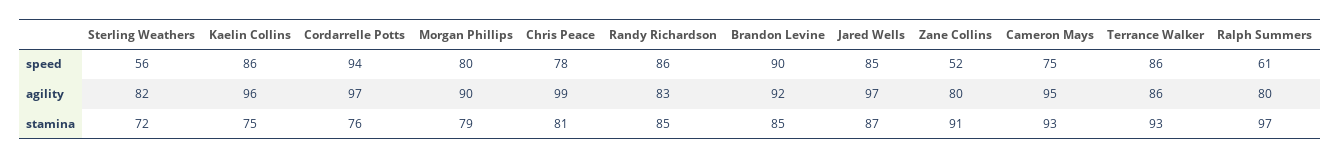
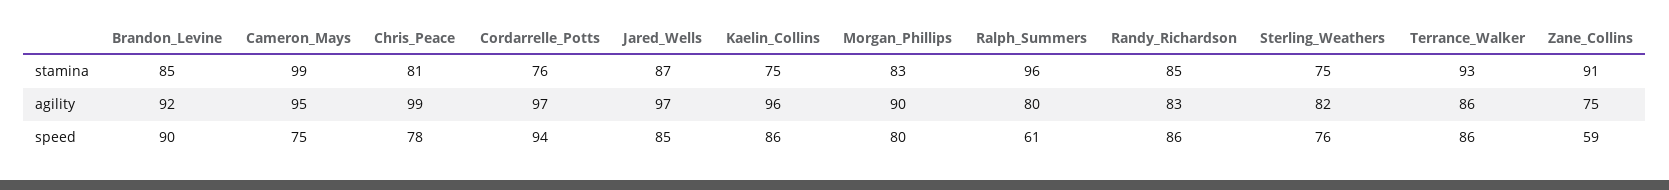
  {
    "Sterling Weathers": {
-     "speed": 56,
+     "speed": 76,
      "agility": 82,
-     "stamina": 72
+     "stamina": 75
    },
    "Kaelin Collins": {
      "speed": 86,
      "agility": 96,
      "stamina": 75
    },
    "Cordarrelle Potts": {
      "speed": 94,
      "agility": 97,
      "stamina": 76
    },
    "Morgan Phillips": {
      "speed": 80,
      "agility": 90,
-     "stamina": 79
+     "stamina": 83
    },
    "Chris Peace": {
      "speed": 78,
      "agility": 99,
      "stamina": 81
    },
    "Randy Richardson": {
      "speed": 86,
      "agility": 83,
      "stamina": 85
    },
    "Brandon Levine": {
      "speed": 90,
      "agility": 92,
      "stamina": 85
    },
    "Jared Wells": {
      "speed": 85,
      "agility": 97,
      "stamina": 87
    },
    "Zane Collins": {
-     "speed": 52,
+     "speed": 59,
-     "agility": 80,
+     "agility": 75,
      "stamina": 91
    },
    "Cameron Mays": {
      "speed": 75,
      "agility": 95,
-     "stamina": 93
+     "stamina": 99
    },
    "Terrance Walker": {
      "speed": 86,
      "agility": 86,
      "stamina": 93
    },
    "Ralph Summers": {
      "speed": 61,
      "agility": 80,
-     "stamina": 97
+     "stamina": 96
    }
  }

